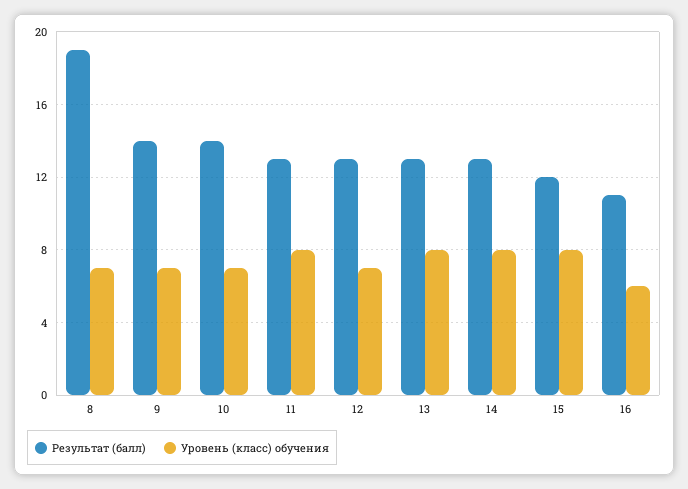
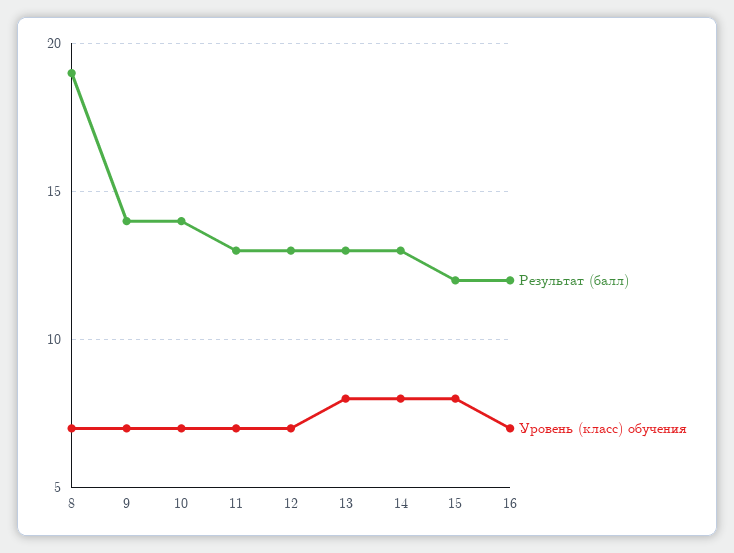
  {
    "Результат (балл)": {
      "8": 19,
      "9": 14,
      "10": 14,
      "11": 13,
      "12": 13,
      "13": 13,
      "14": 13,
      "15": 12,
-     "16": 11
+     "16": 12
    },
    "Уровень (класс) обучения": {
      "8": 7,
      "9": 7,
      "10": 7,
-     "11": 8,
+     "11": 7,
      "12": 7,
      "13": 8,
      "14": 8,
      "15": 8,
-     "16": 6
+     "16": 7
    }
  }

